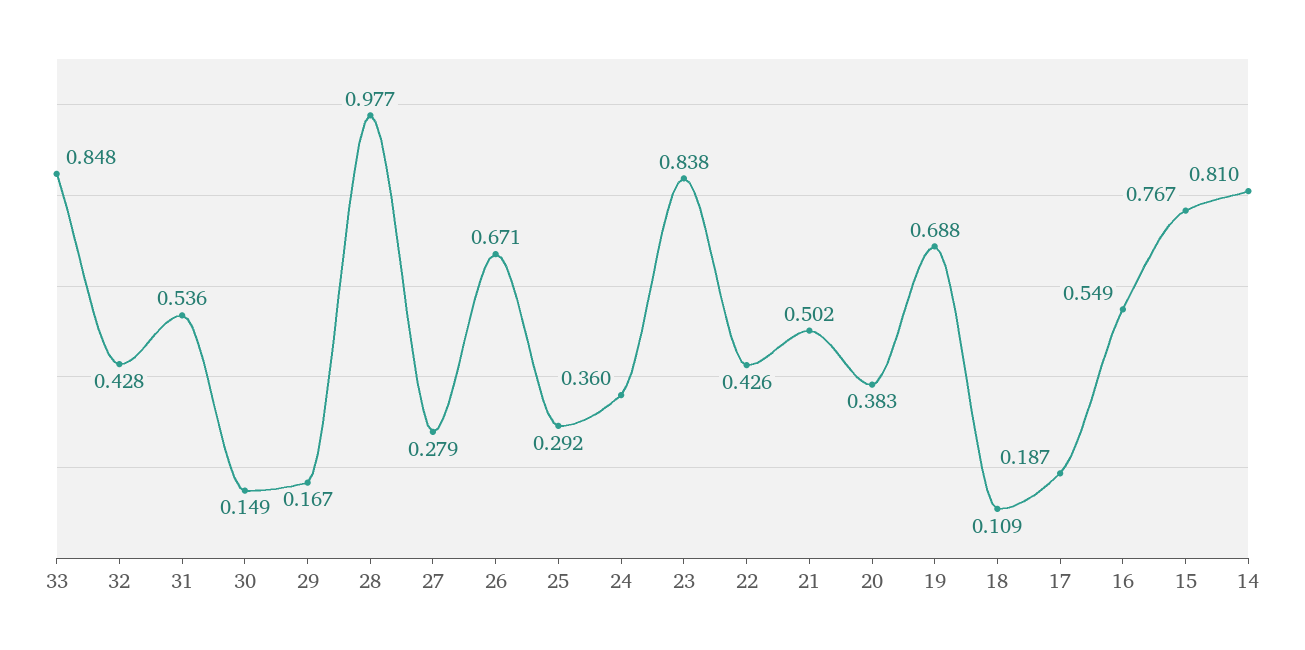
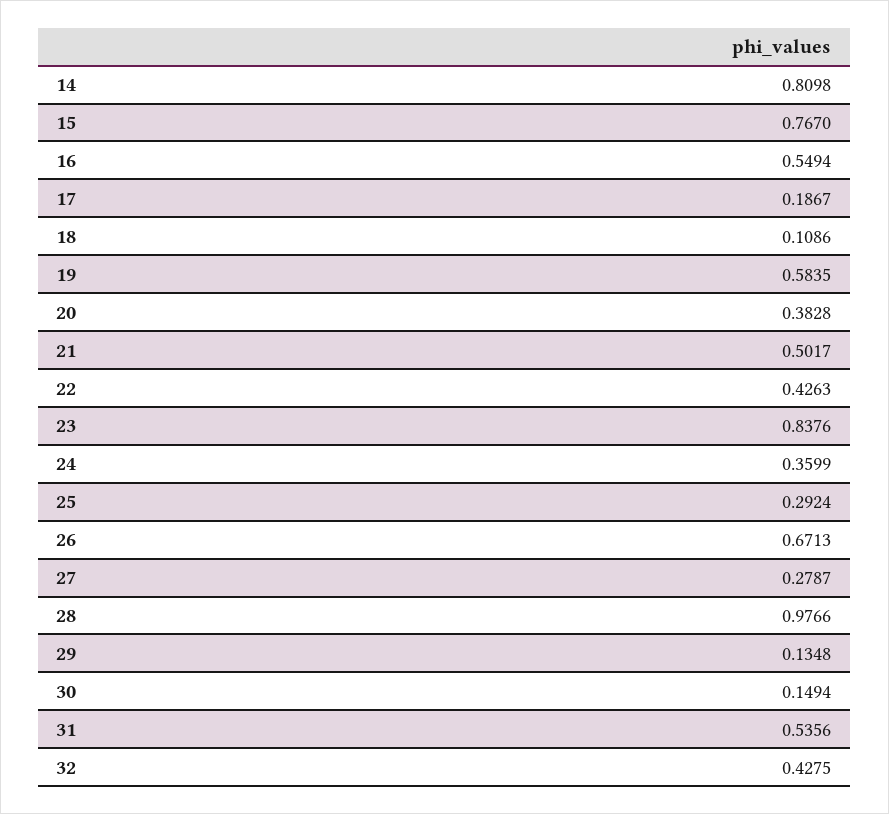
  {
-   "33": 0.848,
    "32": 0.4275,
    "31": 0.5356,
    "30": 0.1494,
-   "29": 0.167,
+   "29": 0.1348,
    "28": 0.9766,
    "27": 0.2787,
    "26": 0.6713,
    "25": 0.2924,
    "24": 0.3599,
    "23": 0.8376,
    "22": 0.4263,
    "21": 0.5017,
    "20": 0.3828,
-   "19": 0.688,
+   "19": 0.5835,
    "18": 0.1086,
    "17": 0.1867,
    "16": 0.5494,
    "15": 0.767,
    "14": 0.8098
  }

